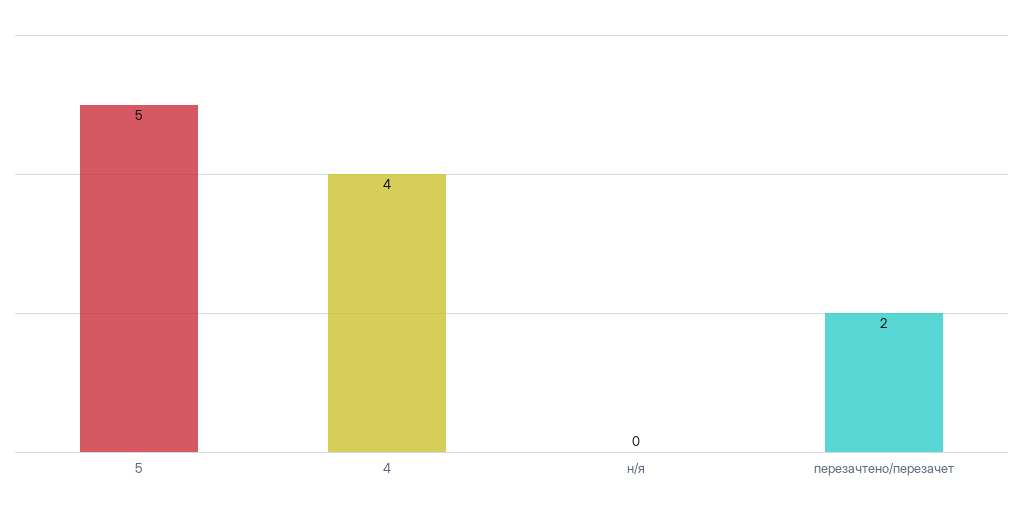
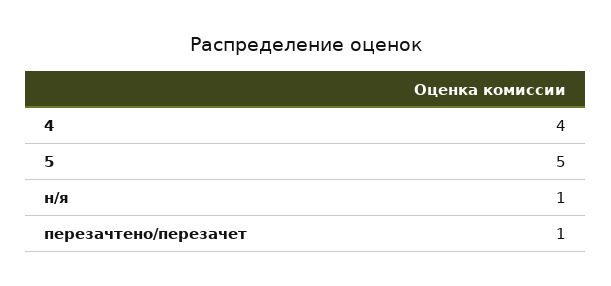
  {
    "5": 5,
    "4": 4,
-   "н/я": 0,
+   "н/я": 1,
-   "перезачтено/перезачет": 2
+   "перезачтено/перезачет": 1
  }

